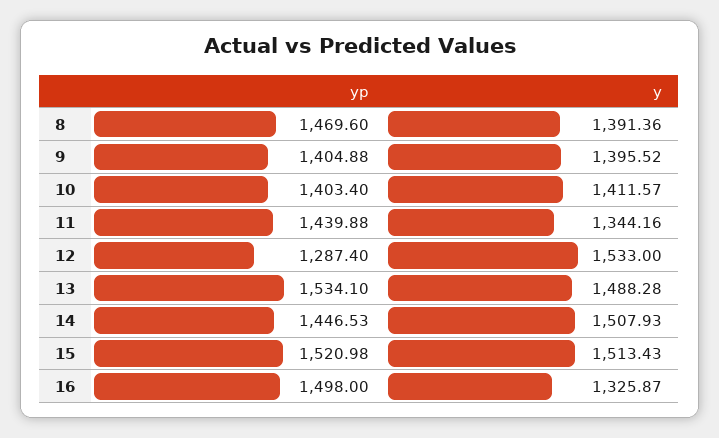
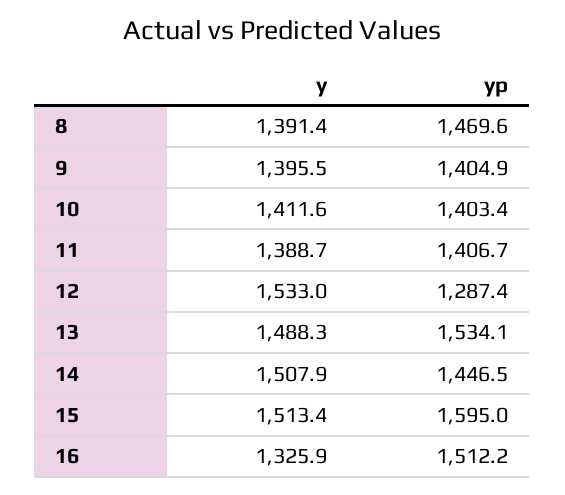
  {
    "yp": {
      "8": 1469.6,
      "9": 1404.88,
      "10": 1403.4,
-     "11": 1439.88,
+     "11": 1406.7,
      "12": 1287.4,
      "13": 1534.1,
      "14": 1446.53,
-     "15": 1520.98,
+     "15": 1595,
-     "16": 1498
+     "16": 1512.2
    },
    "y": {
      "8": 1391.36,
      "9": 1395.52,
      "10": 1411.57,
-     "11": 1344.16,
+     "11": 1388.7,
      "12": 1533,
      "13": 1488.28,
      "14": 1507.93,
      "15": 1513.43,
      "16": 1325.87
    }
  }

